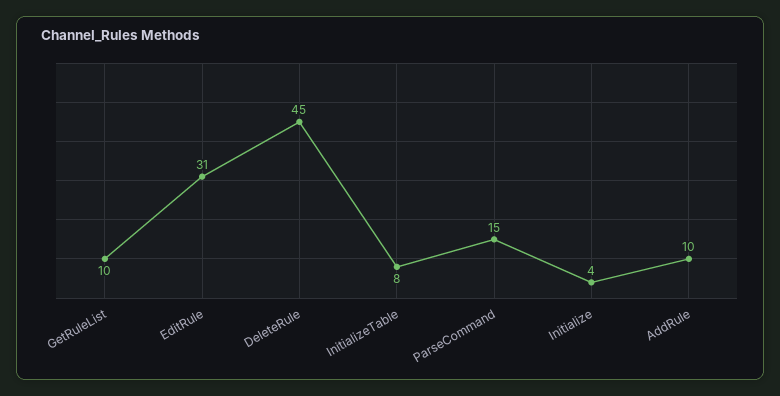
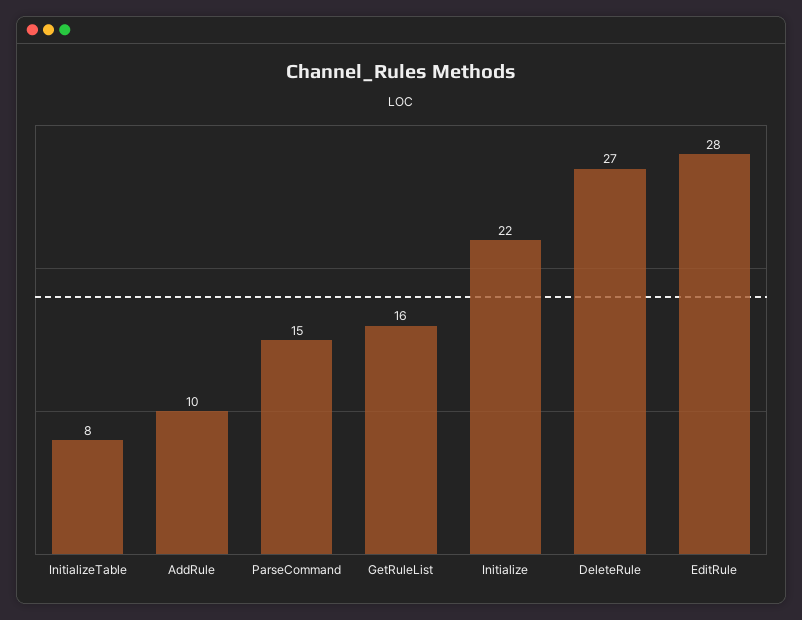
  {
-   "GetRuleList": 10,
+   "GetRuleList": 16,
-   "EditRule": 31,
+   "EditRule": 28,
-   "DeleteRule": 45,
+   "DeleteRule": 27,
    "InitializeTable": 8,
    "ParseCommand": 15,
-   "Initialize": 4,
+   "Initialize": 22,
    "AddRule": 10
  }

